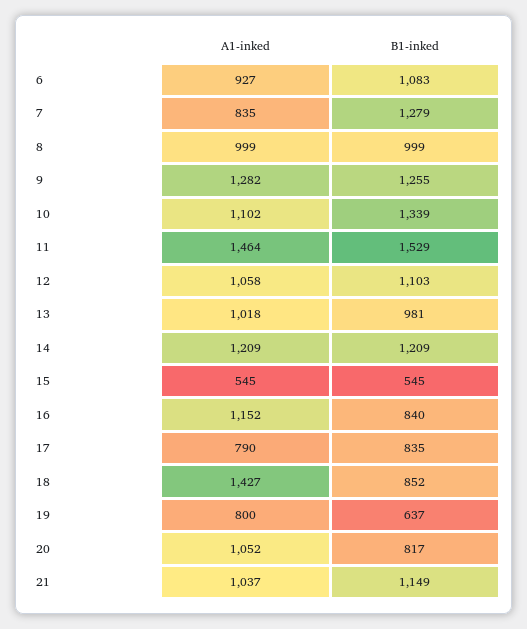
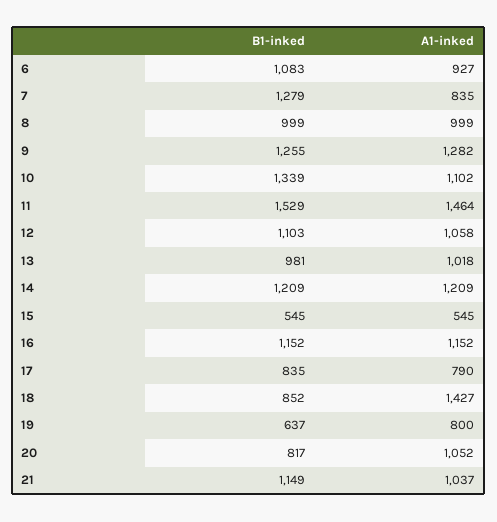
  {
    "A1-inked": {
      "6": 927,
      "7": 835,
      "8": 999,
      "9": 1282,
      "10": 1102,
      "11": 1464,
      "12": 1058,
      "13": 1018,
      "14": 1209,
      "15": 545,
      "16": 1152,
      "17": 790,
      "18": 1427,
      "19": 800,
      "20": 1052,
      "21": 1037
    },
    "B1-inked": {
      "6": 1083,
      "7": 1279,
      "8": 999,
      "9": 1255,
      "10": 1339,
      "11": 1529,
      "12": 1103,
      "13": 981,
      "14": 1209,
      "15": 545,
-     "16": 840,
+     "16": 1152,
      "17": 835,
      "18": 852,
      "19": 637,
      "20": 817,
      "21": 1149
    }
  }

